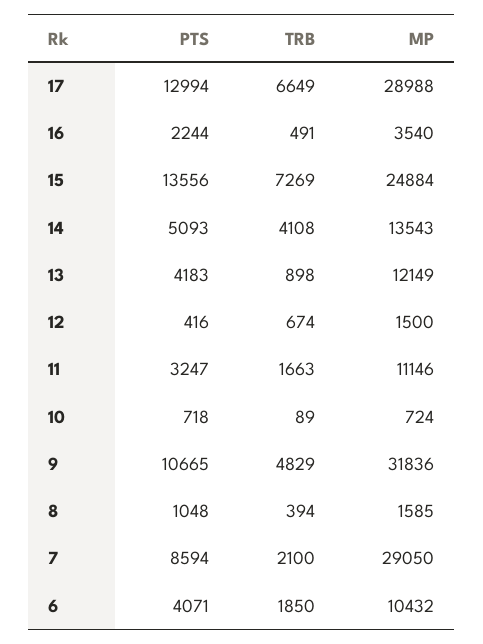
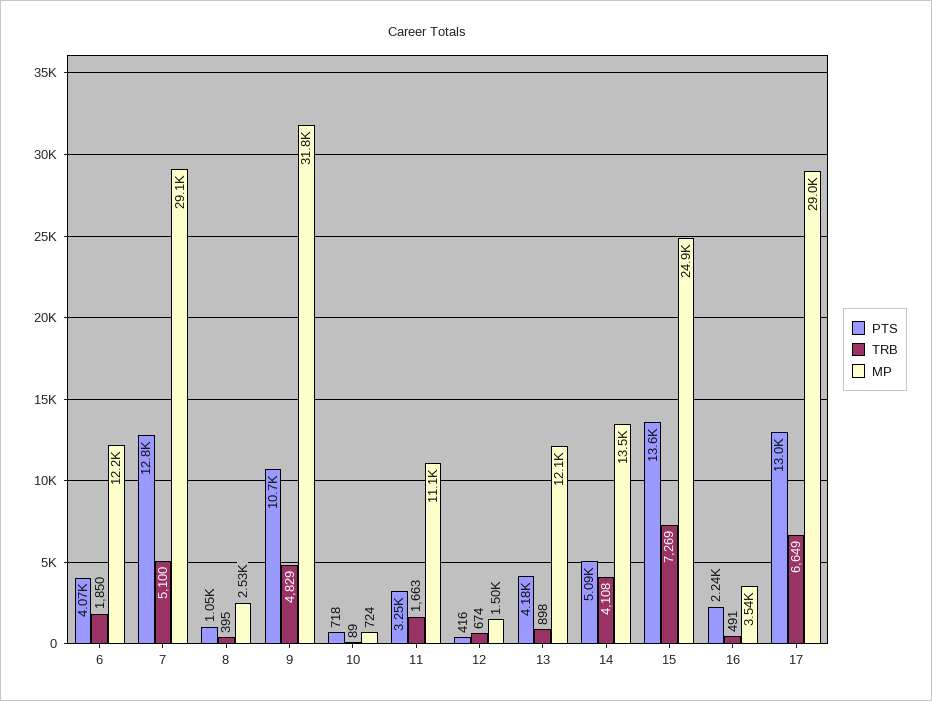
  {
    "PTS": {
      "17": 12994,
      "16": 2244,
      "15": 13556,
      "14": 5093,
      "13": 4183,
      "12": 416,
      "11": 3247,
      "10": 718,
      "9": 10665,
      "8": 1048,
-     "7": 8594,
+     "7": 12800,
      "6": 4071
    },
    "TRB": {
      "17": 6649,
      "16": 491,
      "15": 7269,
      "14": 4108,
      "13": 898,
      "12": 674,
      "11": 1663,
      "10": 89,
      "9": 4829,
-     "8": 394,
+     "8": 395,
-     "7": 2100,
+     "7": 5100,
      "6": 1850
    },
    "MP": {
      "17": 28988,
      "16": 3540,
      "15": 24884,
      "14": 13543,
      "13": 12149,
      "12": 1500,
      "11": 11146,
      "10": 724,
      "9": 31836,
-     "8": 1585,
+     "8": 2530,
      "7": 29050,
-     "6": 10432
+     "6": 12200
    }
  }

